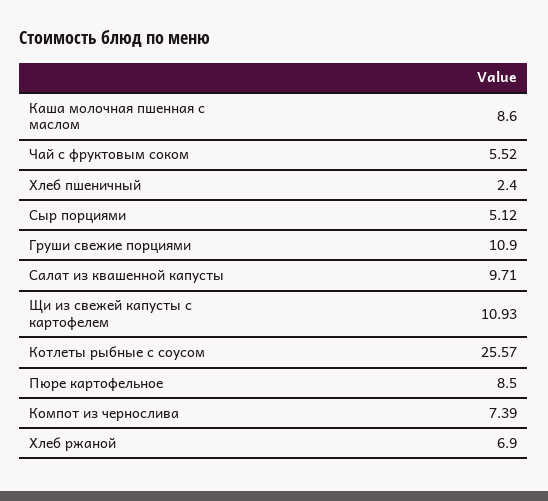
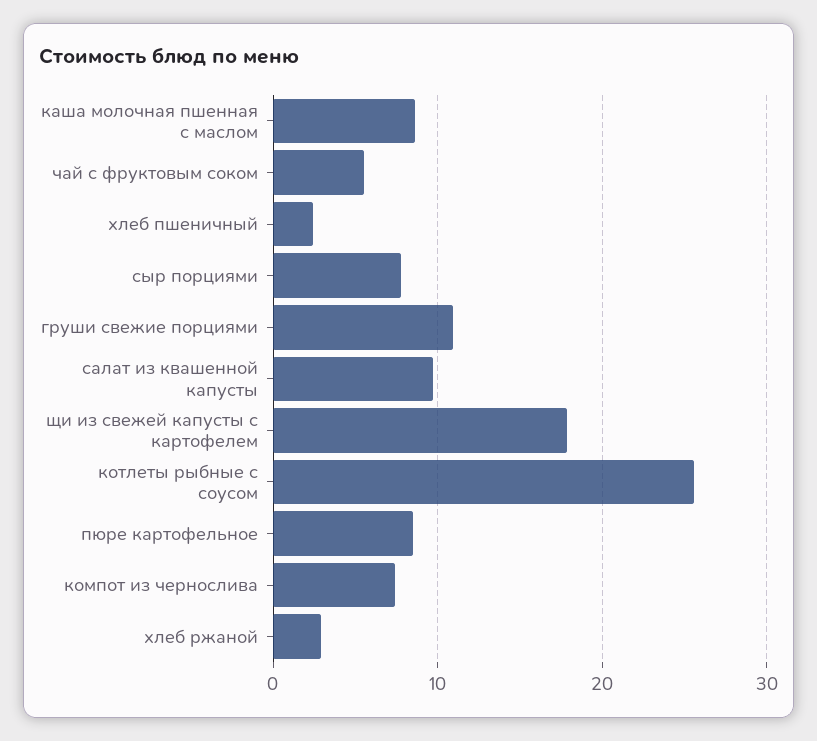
  {
    "Каша молочная пшенная с маслом": 8.6,
    "Чай с фруктовым соком": 5.52,
    "Хлеб пшеничный": 2.4,
-   "Сыр порциями": 5.12,
+   "Сыр порциями": 8,
    "Груши свежие порциями": 10.9,
    "Салат из квашенной капусты": 9.71,
-   "Щи из свежей капусты с картофелем": 10.93,
+   "Щи из свежей капусты с картофелем": 18,
    "Котлеты рыбные с соусом": 25.57,
    "Пюре картофельное": 8.5,
    "Компот из чернослива": 7.39,
-   "Хлеб ржаной": 6.9
+   "Хлеб ржаной": 3
  }

